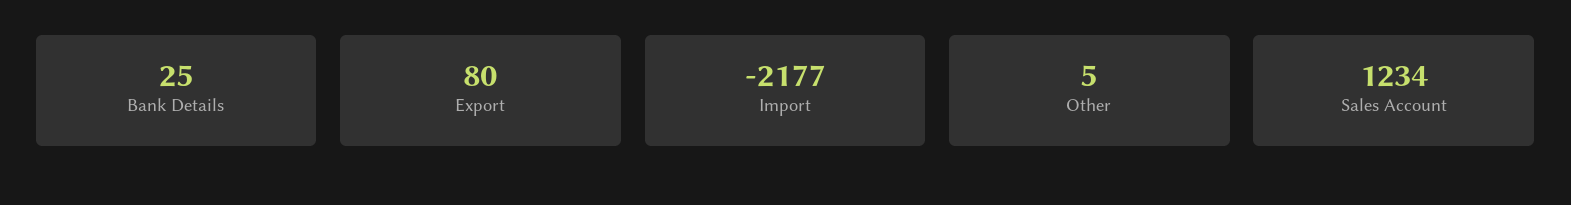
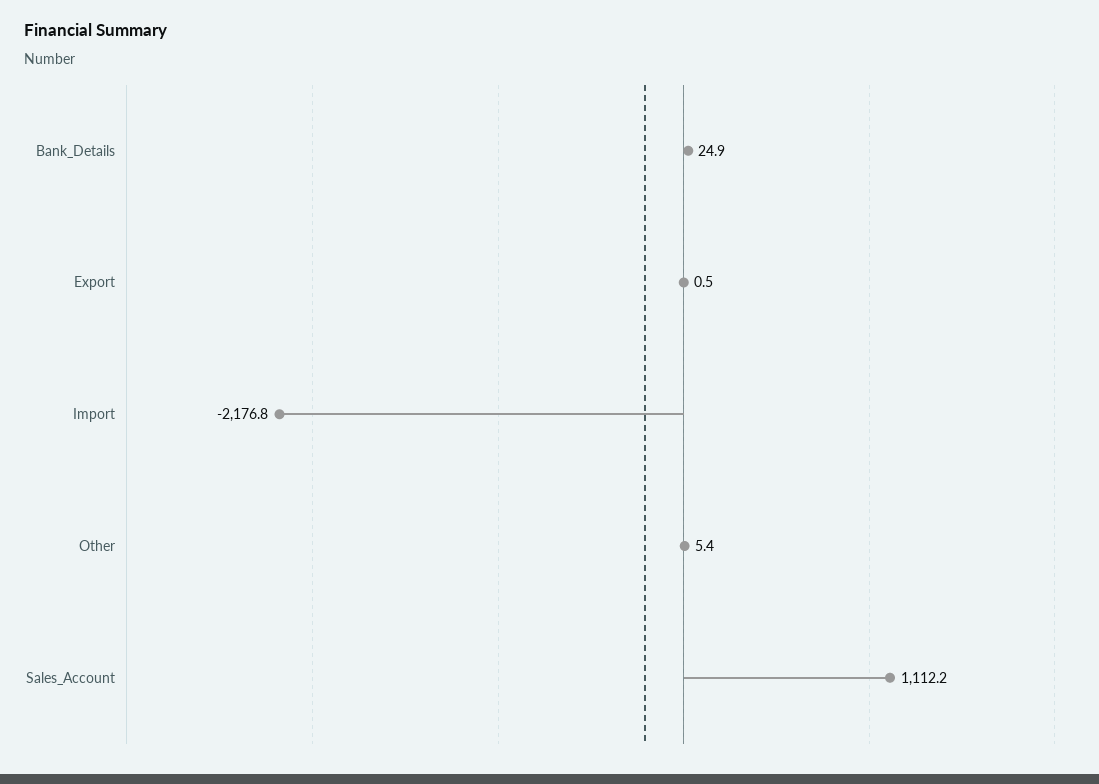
  {
    "Bank Details": 24.9,
-   "Export": 80,
+   "Export": 0.5,
    "Import": -2176.8,
    "Other": 5.4,
-   "Sales Account": 1234
+   "Sales Account": 1112.2
  }

